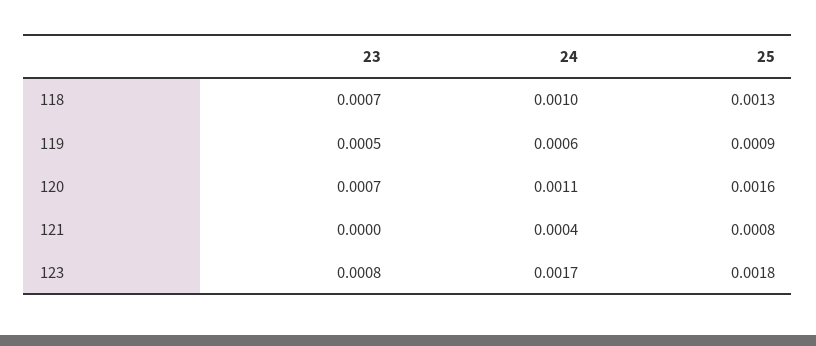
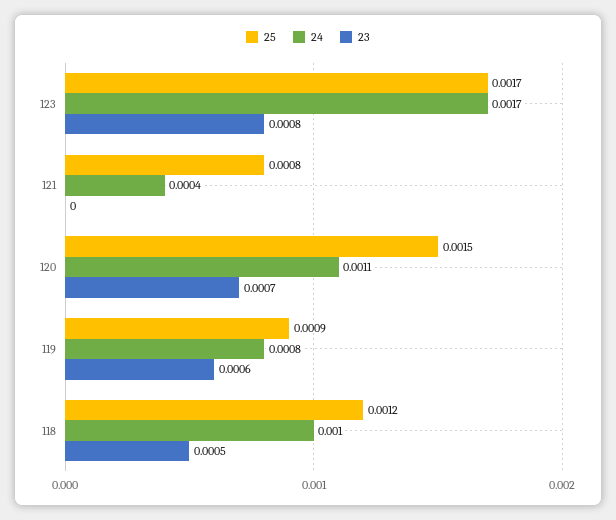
  {
    "23": {
-     "118": 0.0007,
+     "118": 0.0005,
-     "119": 0.0005,
+     "119": 0.0006,
      "120": 0.0007,
      "121": 0,
      "123": 0.0008
    },
    "24": {
      "118": 0.001,
-     "119": 0.0006,
+     "119": 0.0008,
      "120": 0.0011,
      "121": 0.0004,
      "123": 0.0017
    },
    "25": {
-     "118": 0.0013,
+     "118": 0.0012,
      "119": 0.0009,
-     "120": 0.0016,
+     "120": 0.0015,
      "121": 0.0008,
-     "123": 0.0018
+     "123": 0.0017
    }
  }

